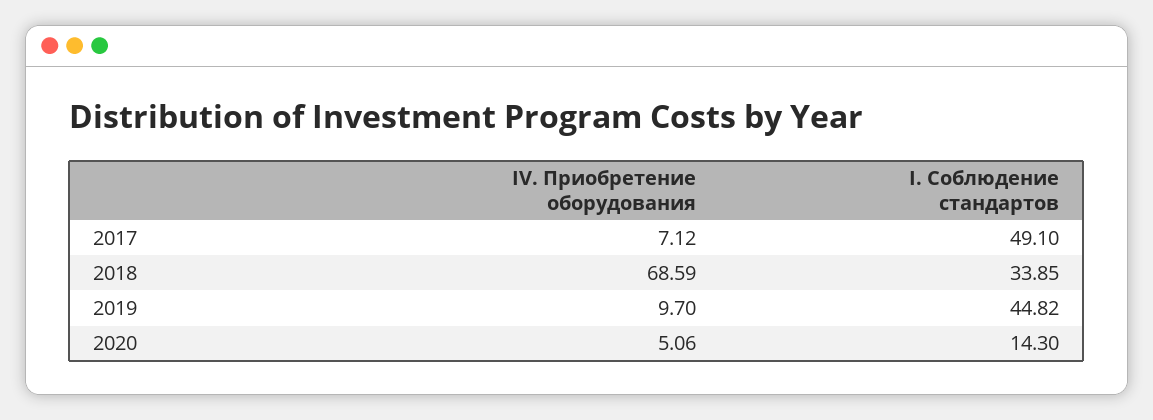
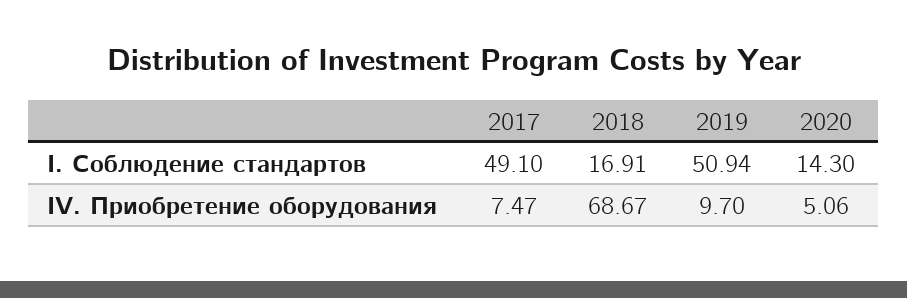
  {
    "IV. Приобретение оборудования": {
-     "2017": 7.12,
+     "2017": 7.47,
-     "2018": 68.59,
+     "2018": 68.67,
      "2019": 9.7,
      "2020": 5.06
    },
    "I. Соблюдение стандартов": {
      "2017": 49.1,
-     "2018": 33.85,
+     "2018": 16.91,
-     "2019": 44.82,
+     "2019": 50.94,
      "2020": 14.3
    }
  }

